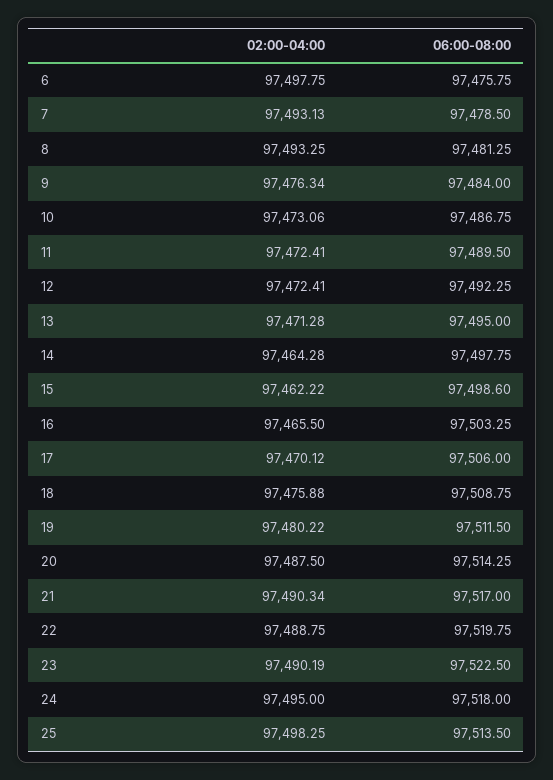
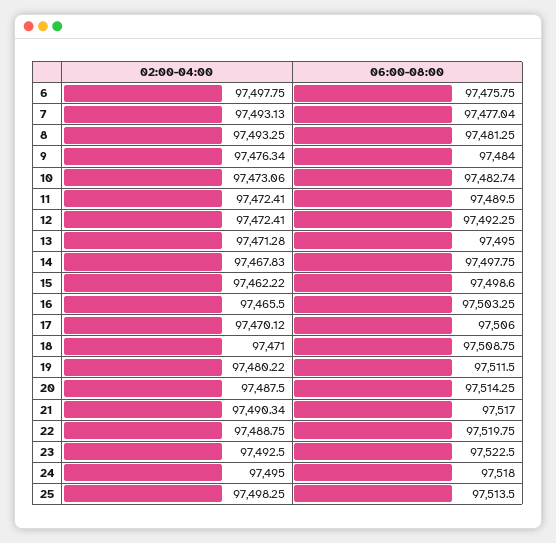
  {
    "02:00-04:00": {
      "6": 97497.75,
      "7": 97493.13,
      "8": 97493.25,
      "9": 97476.34,
      "10": 97473.06,
      "11": 97472.41,
      "12": 97472.41,
      "13": 97471.28,
-     "14": 97464.28,
+     "14": 97467.83,
      "15": 97462.22,
      "16": 97465.5,
      "17": 97470.12,
-     "18": 97475.88,
+     "18": 97471,
      "19": 97480.22,
      "20": 97487.5,
      "21": 97490.34,
      "22": 97488.75,
-     "23": 97490.19,
+     "23": 97492.5,
      "24": 97495,
      "25": 97498.25
    },
    "06:00-08:00": {
      "6": 97475.75,
-     "7": 97478.5,
+     "7": 97477.04,
      "8": 97481.25,
      "9": 97484,
-     "10": 97486.75,
+     "10": 97482.74,
      "11": 97489.5,
      "12": 97492.25,
      "13": 97495,
      "14": 97497.75,
      "15": 97498.6,
      "16": 97503.25,
      "17": 97506,
      "18": 97508.75,
      "19": 97511.5,
      "20": 97514.25,
      "21": 97517,
      "22": 97519.75,
      "23": 97522.5,
      "24": 97518,
      "25": 97513.5
    }
  }

